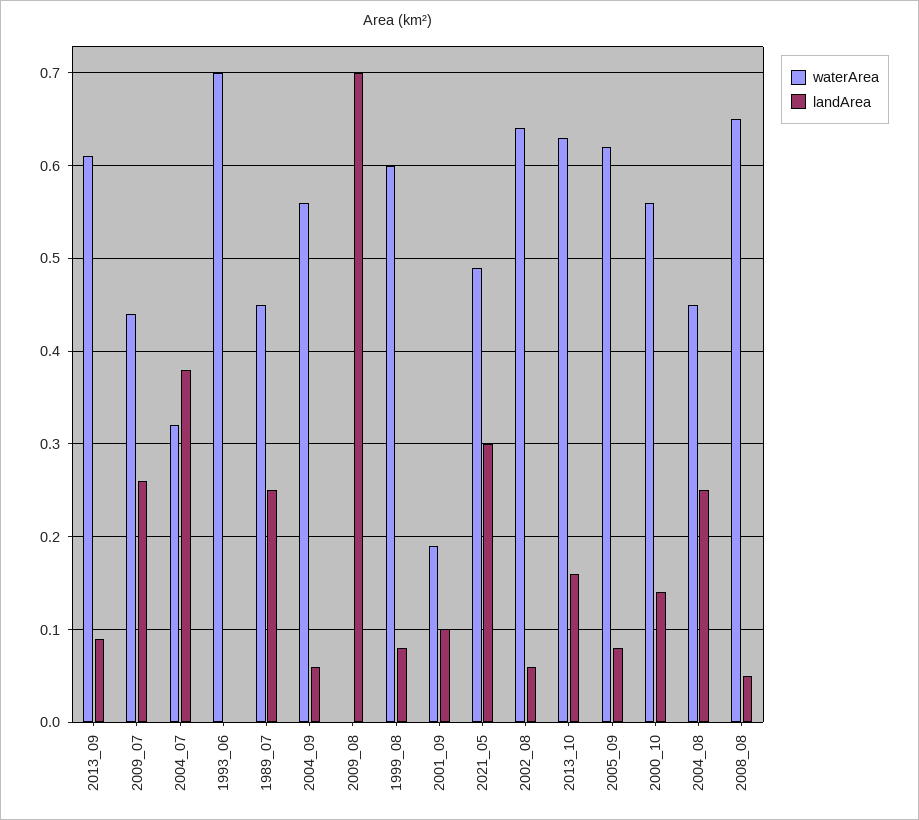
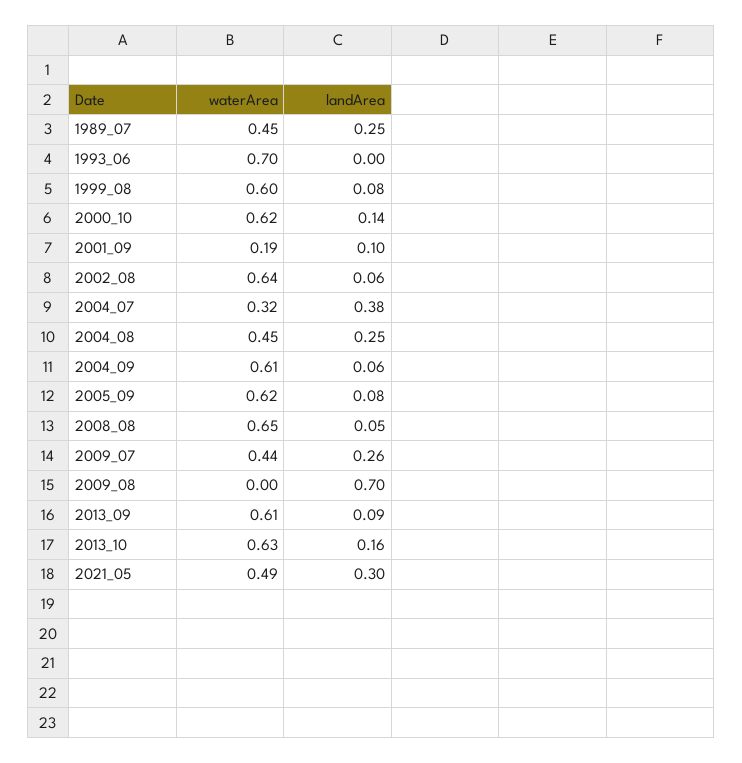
  {
    "waterArea": {
      "2013_09": 0.61,
      "2009_07": 0.44,
      "2004_07": 0.32,
      "1993_06": 0.7,
      "1989_07": 0.45,
-     "2004_09": 0.56,
+     "2004_09": 0.61,
      "2009_08": 0,
      "1999_08": 0.6,
      "2001_09": 0.19,
      "2021_05": 0.49,
      "2002_08": 0.64,
      "2013_10": 0.63,
      "2005_09": 0.62,
-     "2000_10": 0.56,
+     "2000_10": 0.62,
      "2004_08": 0.45,
      "2008_08": 0.65
    },
    "landArea": {
      "2013_09": 0.09,
      "2009_07": 0.26,
      "2004_07": 0.38,
      "1993_06": 0,
      "1989_07": 0.25,
      "2004_09": 0.06,
      "2009_08": 0.7,
      "1999_08": 0.08,
      "2001_09": 0.1,
      "2021_05": 0.3,
      "2002_08": 0.06,
      "2013_10": 0.16,
      "2005_09": 0.08,
      "2000_10": 0.14,
      "2004_08": 0.25,
      "2008_08": 0.05
    }
  }

